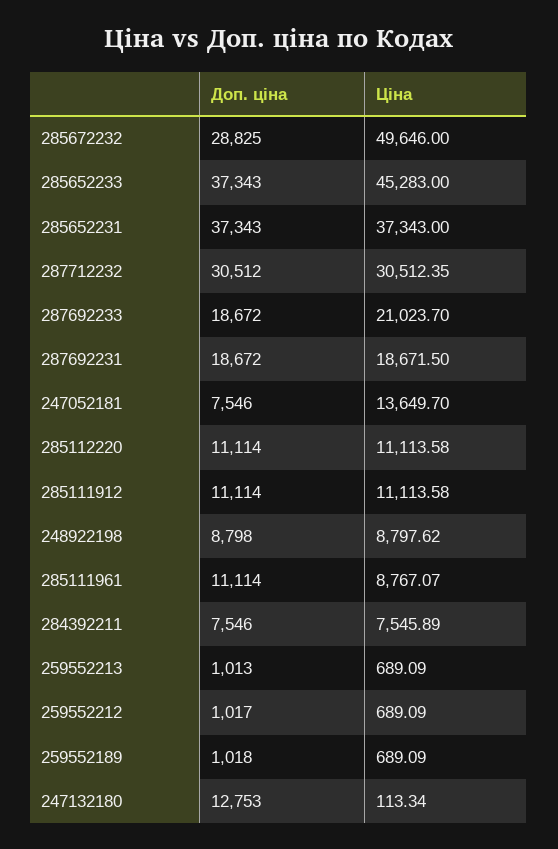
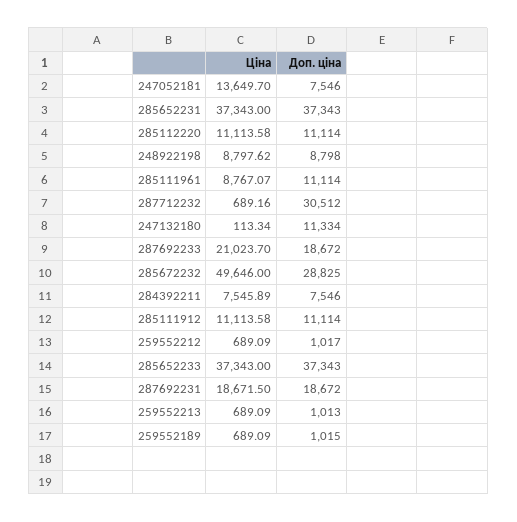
  {
    "Доп. ціна": {
      "285672232": 28825,
      "285652233": 37343,
      "285652231": 37343,
      "287712232": 30512,
      "287692233": 18672,
      "287692231": 18672,
      "247052181": 7546,
      "285112220": 11114,
      "285111912": 11114,
      "248922198": 8798,
      "285111961": 11114,
      "284392211": 7546,
      "259552213": 1013,
      "259552212": 1017,
-     "259552189": 1018,
+     "259552189": 1015,
-     "247132180": 12753
+     "247132180": 11334
    },
    "Ціна": {
      "285672232": 49646,
-     "285652233": 45283,
+     "285652233": 37343,
      "285652231": 37343,
-     "287712232": 30512.35,
+     "287712232": 689.16,
      "287692233": 21023.7,
      "287692231": 18671.5,
      "247052181": 13649.7,
      "285112220": 11113.58,
      "285111912": 11113.58,
      "248922198": 8797.62,
      "285111961": 8767.07,
      "284392211": 7545.89,
      "259552213": 689.09,
      "259552212": 689.09,
      "259552189": 689.09,
      "247132180": 113.34
    }
  }

